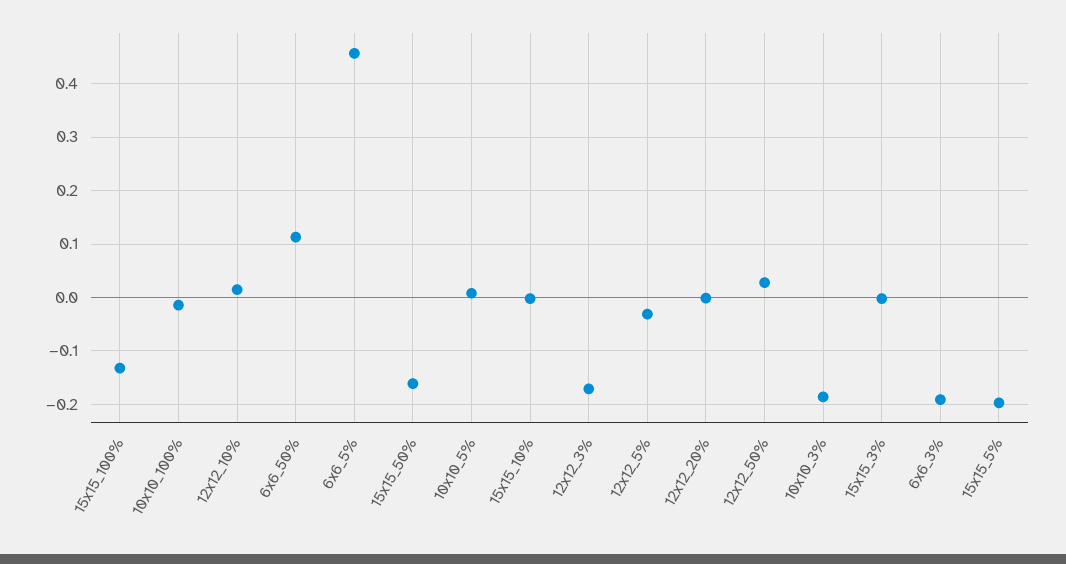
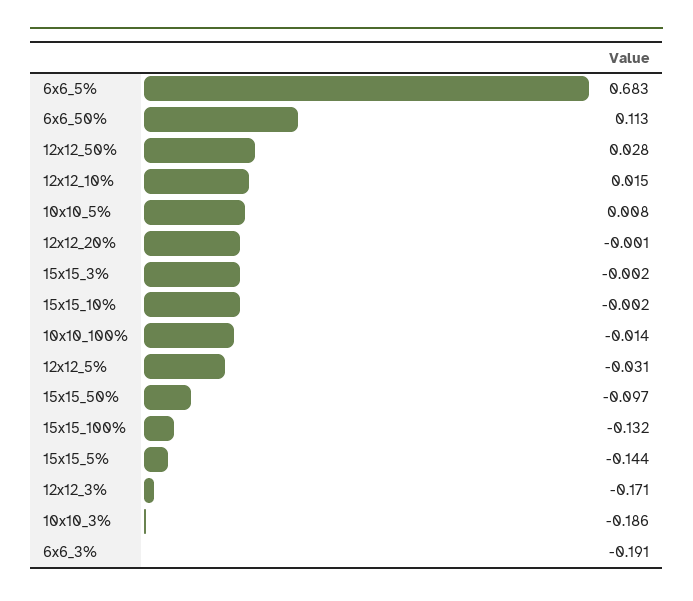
  {
    "15x15_100%": -0.132,
    "10x10_100%": -0.014,
    "12x12_10%": 0.015,
    "6x6_50%": 0.113,
-   "6x6_5%": 0.46,
+   "6x6_5%": 0.683,
-   "15x15_50%": -0.16,
+   "15x15_50%": -0.097,
    "10x10_5%": 0.008,
    "15x15_10%": -0.002,
    "12x12_3%": -0.171,
    "12x12_5%": -0.031,
    "12x12_20%": -0.001,
    "12x12_50%": 0.028,
    "10x10_3%": -0.186,
    "15x15_3%": -0.002,
    "6x6_3%": -0.191,
-   "15x15_5%": -0.2
+   "15x15_5%": -0.144
  }

